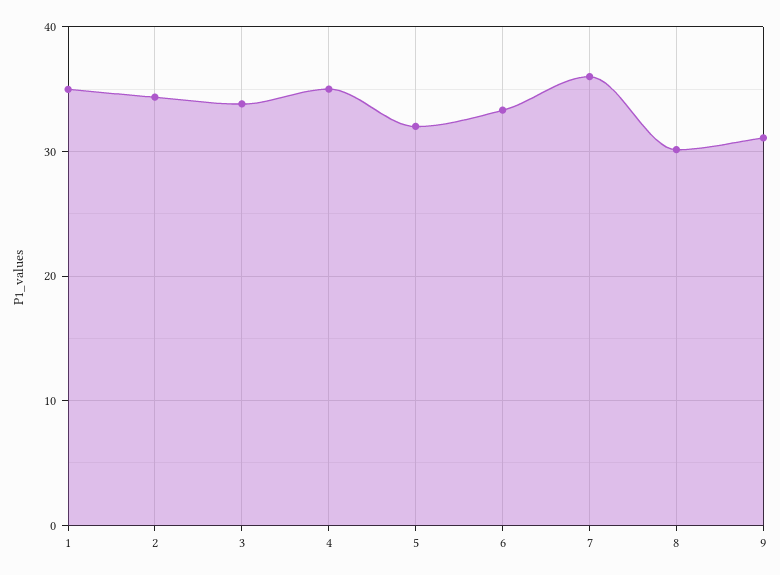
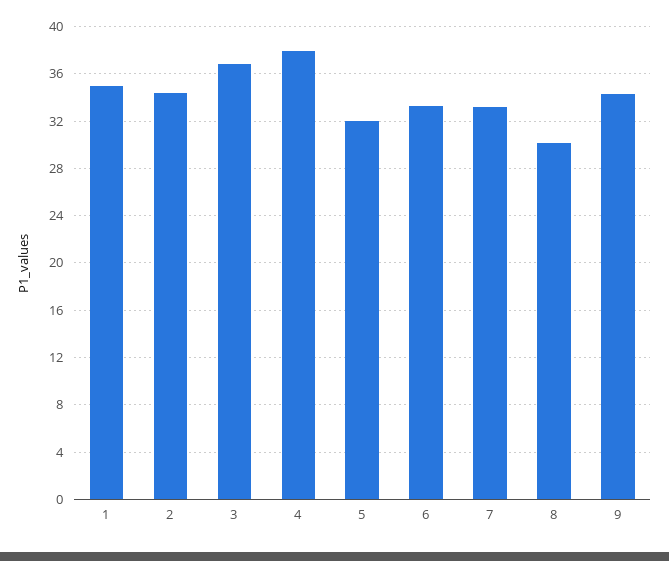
  {
    "1": 35,
    "2": 34,
-   "3": 34,
+   "3": 37,
-   "4": 35,
+   "4": 38,
    "5": 32,
    "6": 33,
-   "7": 36,
+   "7": 33,
    "8": 30,
-   "9": 31
+   "9": 34
  }

